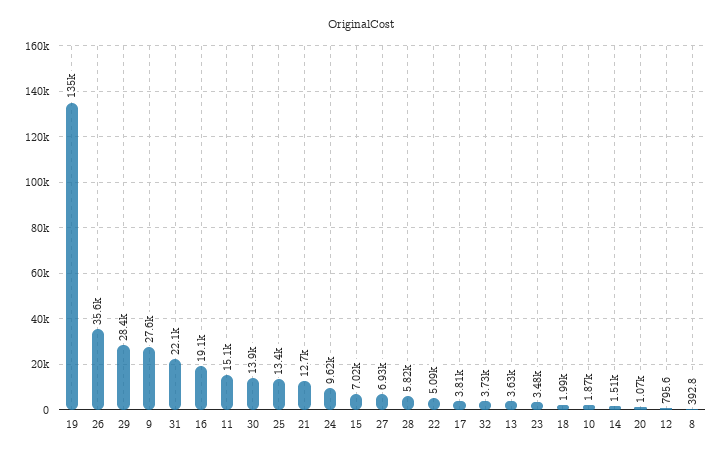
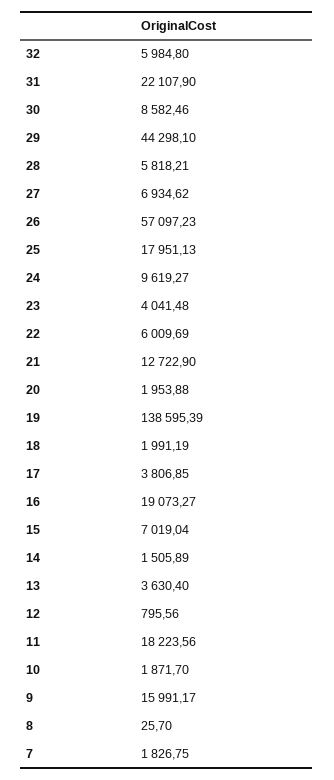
  {
-   "19": 135000,
+   "19": 138595.39,
-   "26": 35600,
+   "26": 57097.23,
-   "29": 28400,
+   "29": 44298.1,
-   "9": 27600,
+   "9": 15991.17,
    "31": 22107.9,
    "16": 19073.27,
-   "11": 15100,
+   "11": 18223.56,
-   "30": 13900,
+   "30": 8582.46,
-   "25": 13400,
+   "25": 17951.13,
    "21": 12722.9,
    "24": 9619.27,
    "15": 7019.04,
    "27": 6934.62,
    "28": 5818.21,
-   "22": 5090,
+   "22": 6009.69,
    "17": 3806.85,
-   "32": 3730,
+   "32": 5984.8,
    "13": 3630.4,
-   "23": 3480,
+   "23": 4041.48,
    "18": 1991.19,
    "10": 1871.7,
    "14": 1505.89,
-   "20": 1070,
+   "20": 1953.88,
    "12": 795.56,
-   "8": 392.8
+   "8": 25.7,
+   "7": 1826.75
  }

